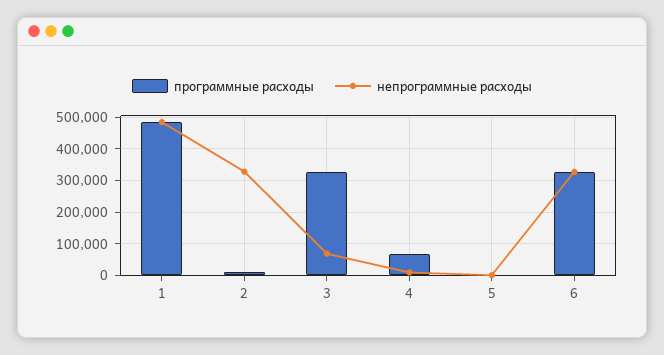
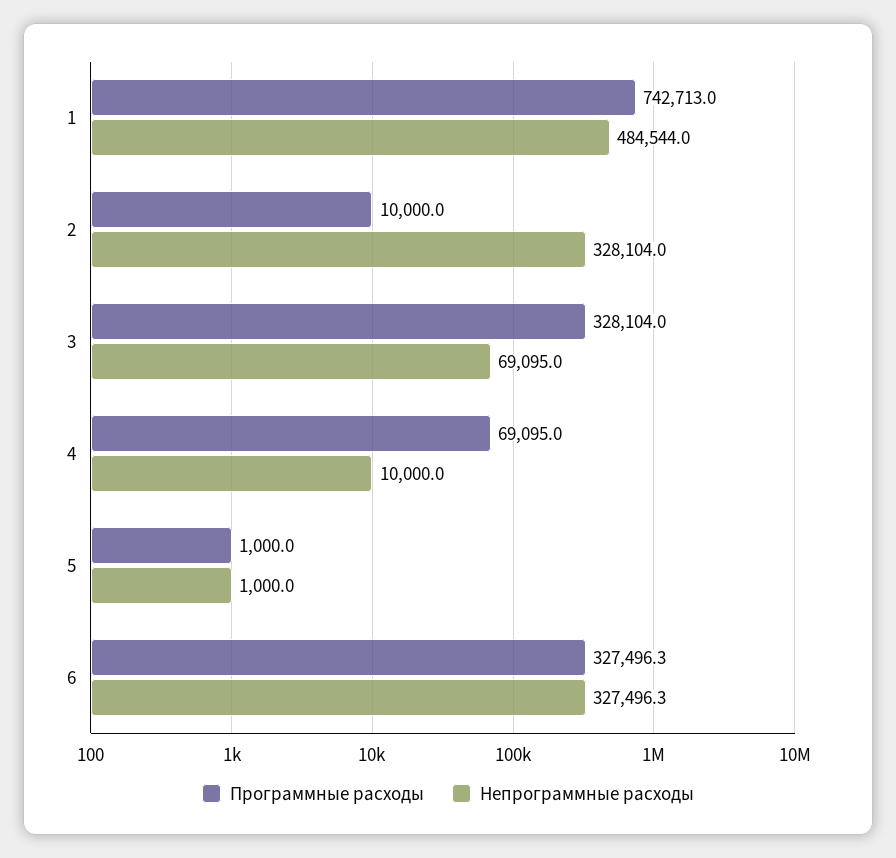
  {
    "программные расходы": {
-     "1": 480000,
+     "1": 742713,
      "2": 10000,
      "3": 328104,
      "4": 69095,
      "5": 1000,
      "6": 327496.3
    },
    "непрограммные расходы": {
      "1": 484544,
      "2": 328104,
      "3": 69095,
      "4": 10000,
      "5": 1000,
      "6": 327496.3
    }
  }

